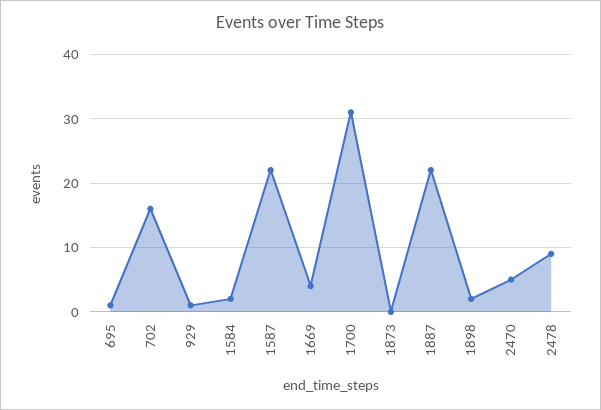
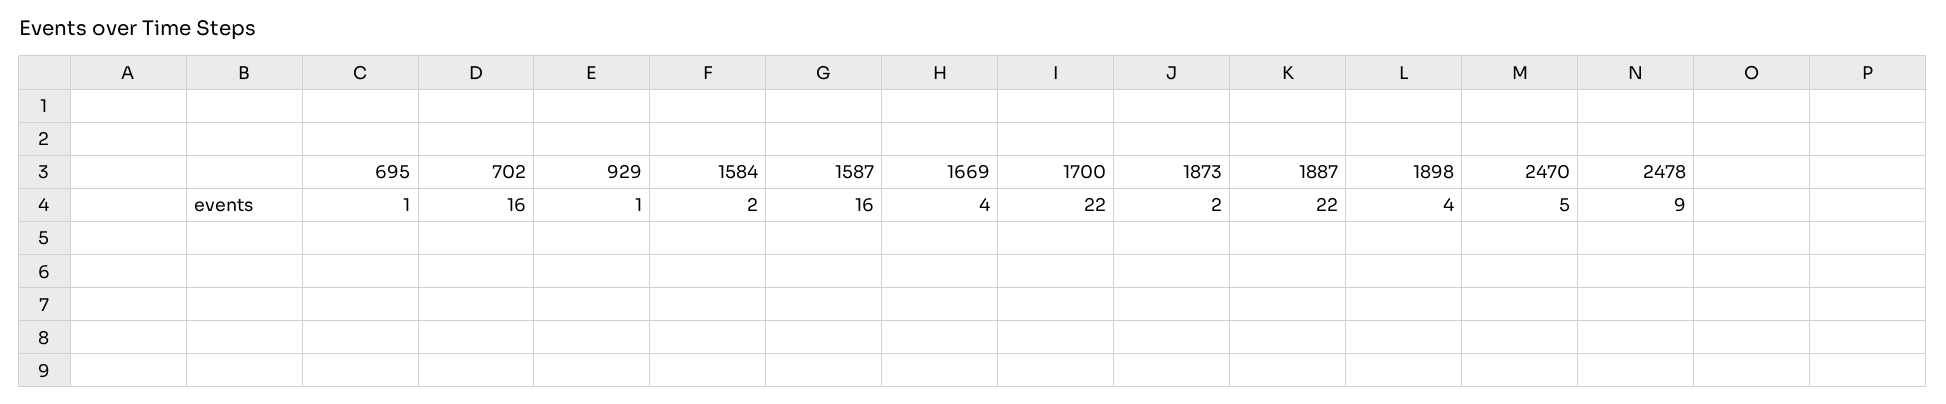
  {
    "695": 1,
    "702": 16,
    "929": 1,
    "1584": 2,
-   "1587": 22,
+   "1587": 16,
    "1669": 4,
-   "1700": 31,
+   "1700": 22,
-   "1873": 0,
+   "1873": 2,
    "1887": 22,
-   "1898": 2,
+   "1898": 4,
    "2470": 5,
    "2478": 9
  }

